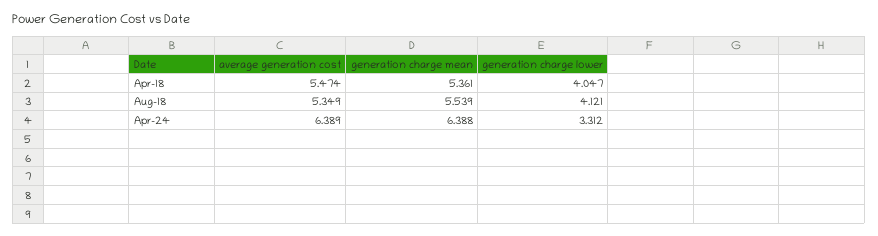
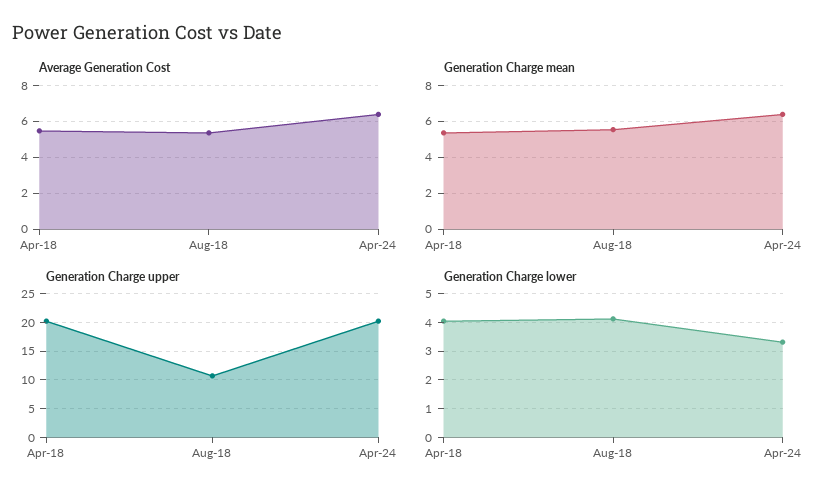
  {
    "average generation cost": {
      "Apr-18": 5.474,
      "Aug-18": 5.349,
      "Apr-24": 6.389
    },
    "generation charge mean": {
      "Apr-18": 5.361,
      "Aug-18": 5.539,
      "Apr-24": 6.388
    },
    "generation charge lower": {
      "Apr-18": 4.047,
      "Aug-18": 4.121,
      "Apr-24": 3.312
-   }
+   },
+   "Generation Charge upper": {
+     "Apr-18": 20,
+     "Aug-18": 10,
+     "Apr-24": 20
+   }
  }

